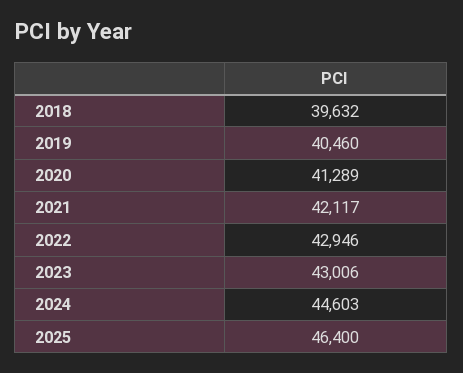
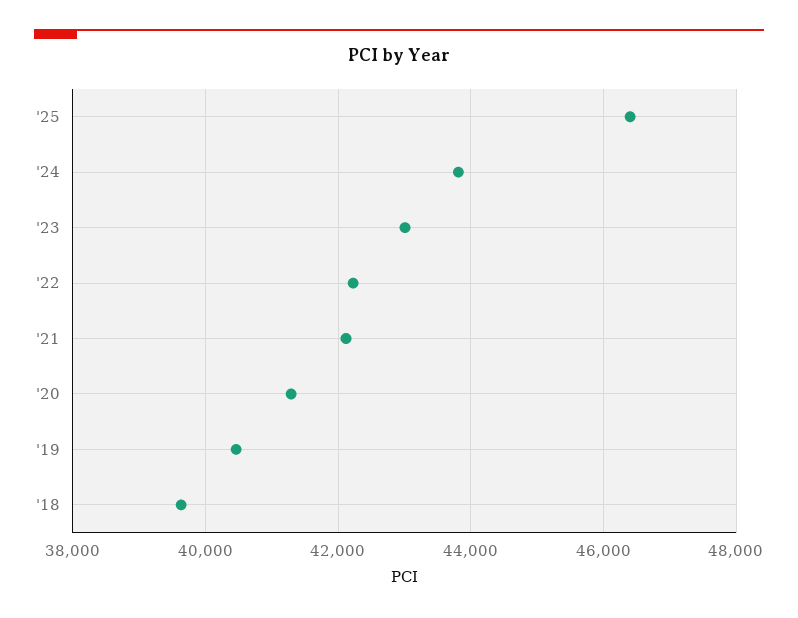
  {
    "2018": 39632,
    "2019": 40460,
    "2020": 41289,
    "2021": 42117,
-   "2022": 42946,
+   "2022": 42200,
    "2023": 43006,
-   "2024": 44603,
+   "2024": 43800,
    "2025": 46400
  }

